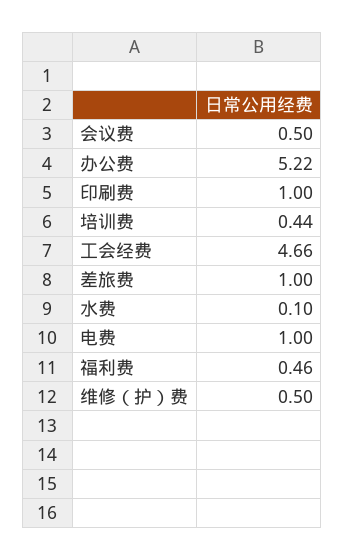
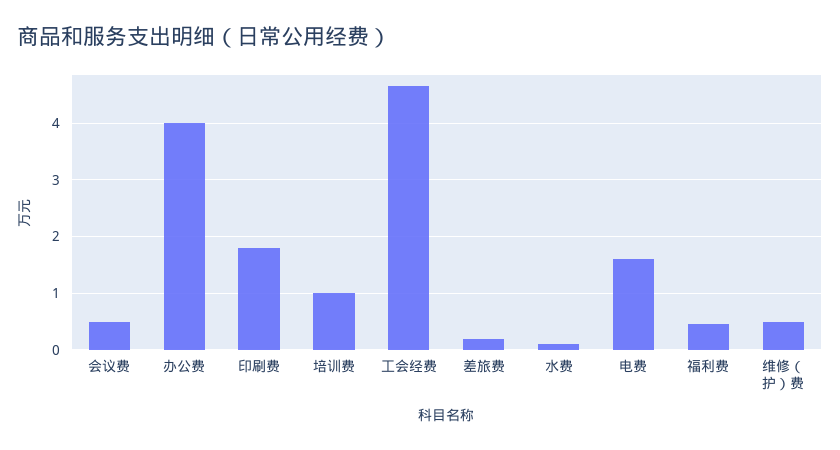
  {
    "会议费": 0.5,
-   "办公费": 5.22,
+   "办公费": 4,
-   "印刷费": 1,
+   "印刷费": 1.8,
-   "培训费": 0.44,
+   "培训费": 1,
    "工会经费": 4.66,
-   "差旅费": 1,
+   "差旅费": 0.2,
    "水费": 0.1,
-   "电费": 1,
+   "电费": 1.6,
    "福利费": 0.46,
    "维修（护）费": 0.5
  }

